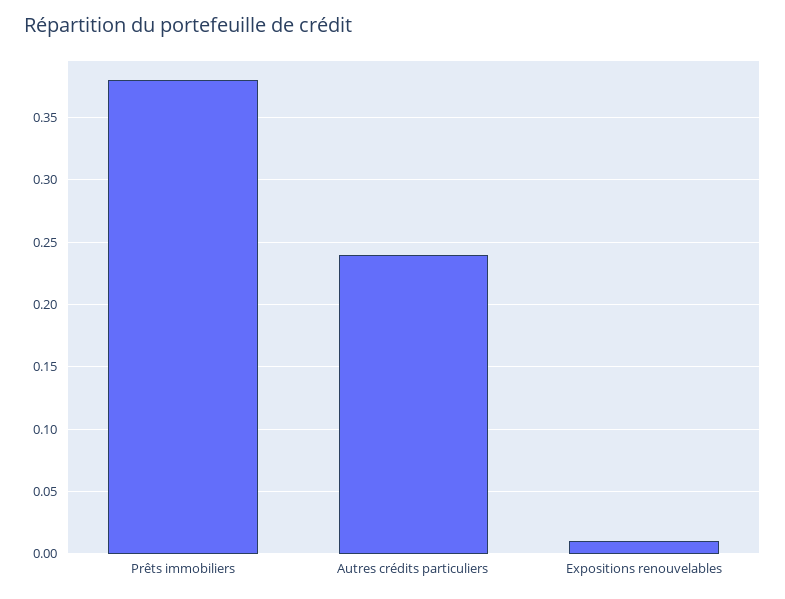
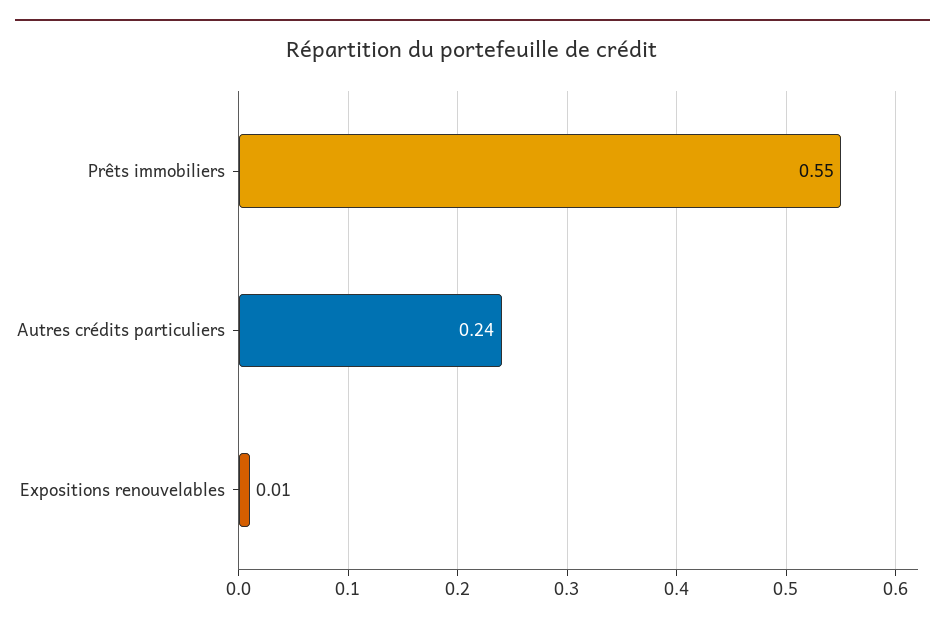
  {
-   "Prêts immobiliers": 0.38,
+   "Prêts immobiliers": 0.55,
    "Autres crédits particuliers": 0.24,
    "Expositions renouvelables": 0.01
  }

